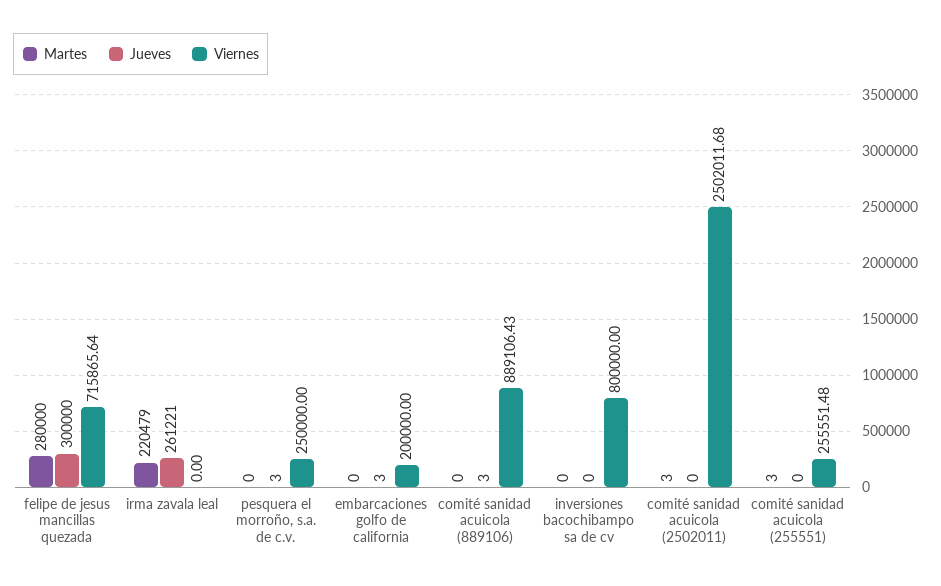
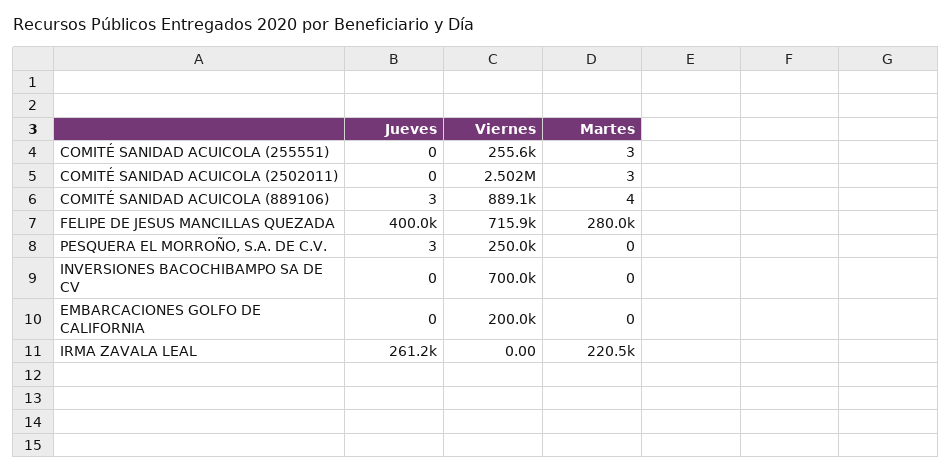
  {
    "Martes": {
      "felipe de jesus mancillas quezada": 280000,
      "irma zavala leal": 220479,
      "pesquera el morroño, s.a. de c.v.": 0,
      "embarcaciones golfo de california": 0,
-     "comité sanidad acuicola (889106)": 0,
+     "comité sanidad acuicola (889106)": 4,
      "inversiones bacochibampo sa de cv": 0,
      "comité sanidad acuicola (2502011)": 3,
      "comité sanidad acuicola (255551)": 3
    },
    "Jueves": {
-     "felipe de jesus mancillas quezada": 300000,
+     "felipe de jesus mancillas quezada": 400000,
      "irma zavala leal": 261221,
      "pesquera el morroño, s.a. de c.v.": 3,
-     "embarcaciones golfo de california": 3,
+     "embarcaciones golfo de california": 0,
      "comité sanidad acuicola (889106)": 3,
      "inversiones bacochibampo sa de cv": 0,
      "comité sanidad acuicola (2502011)": 0,
      "comité sanidad acuicola (255551)": 0
    },
    "Viernes": {
      "felipe de jesus mancillas quezada": 715865.64,
      "irma zavala leal": 0,
      "pesquera el morroño, s.a. de c.v.": 250000,
      "embarcaciones golfo de california": 200000,
      "comité sanidad acuicola (889106)": 889106.43,
-     "inversiones bacochibampo sa de cv": 800000,
+     "inversiones bacochibampo sa de cv": 700000,
      "comité sanidad acuicola (2502011)": 2502011.68,
      "comité sanidad acuicola (255551)": 255551.48
    }
  }

